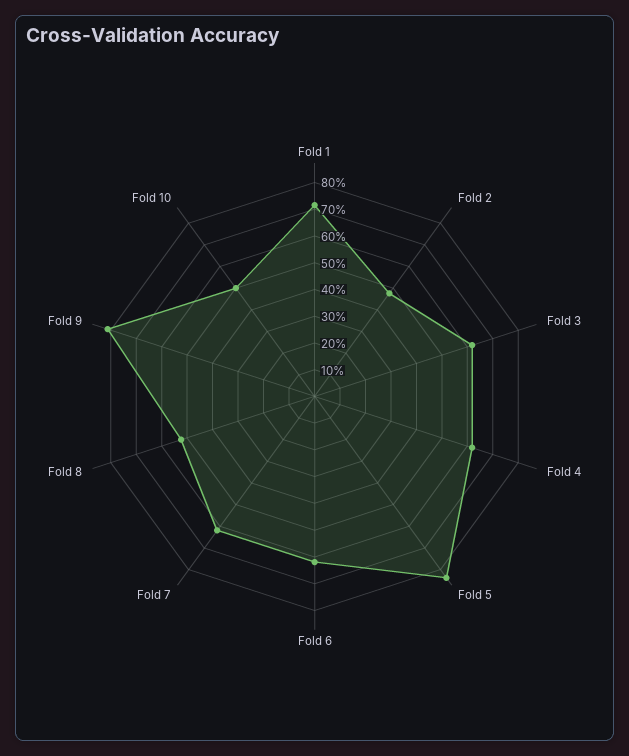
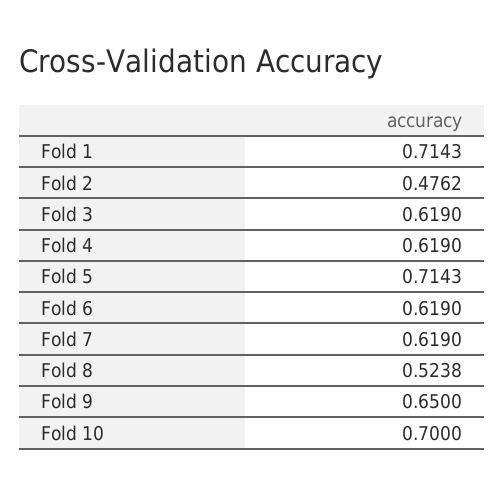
  {
    "Fold 1": 0.7143,
    "Fold 2": 0.4762,
    "Fold 3": 0.619,
    "Fold 4": 0.619,
-   "Fold 5": 0.85,
+   "Fold 5": 0.7143,
    "Fold 6": 0.619,
    "Fold 7": 0.619,
    "Fold 8": 0.5238,
-   "Fold 9": 0.8,
+   "Fold 9": 0.65,
-   "Fold 10": 0.5
+   "Fold 10": 0.7
  }

